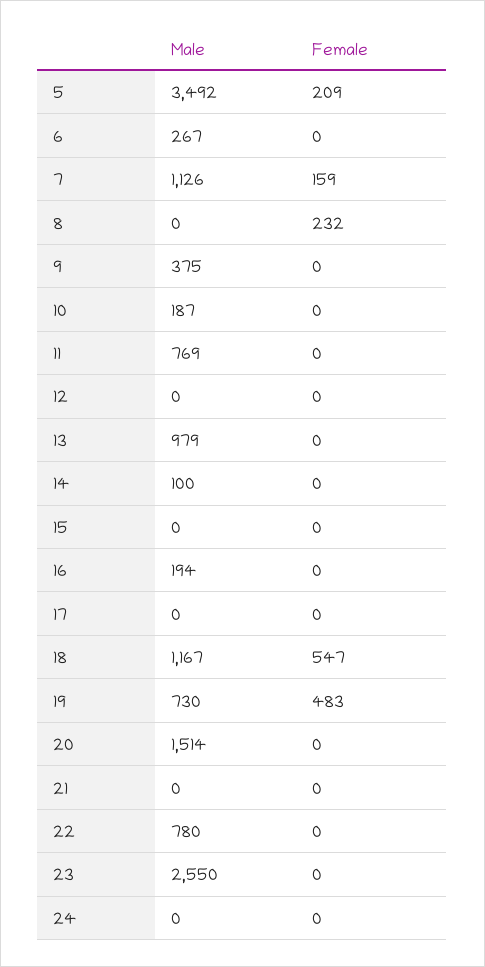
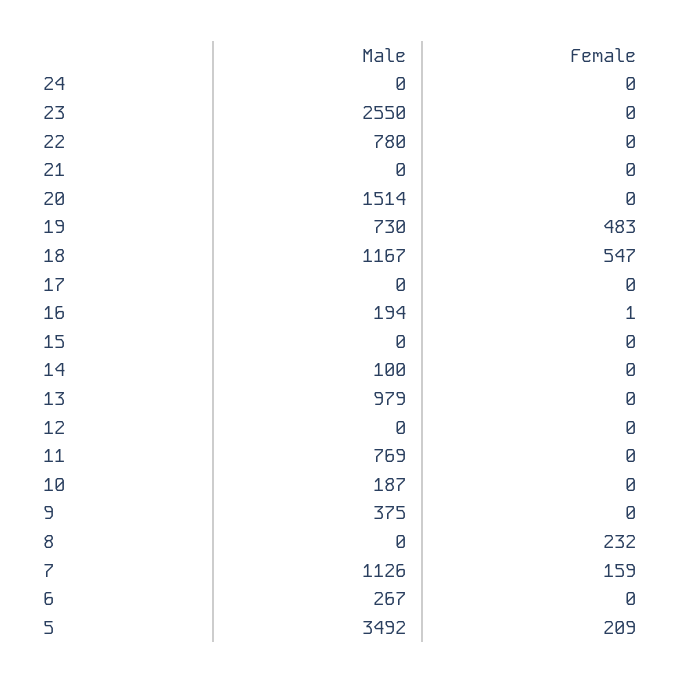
  {
    "Male": {
      "5": 3492,
      "6": 267,
      "7": 1126,
      "8": 0,
      "9": 375,
      "10": 187,
      "11": 769,
      "12": 0,
      "13": 979,
      "14": 100,
      "15": 0,
      "16": 194,
      "17": 0,
      "18": 1167,
      "19": 730,
      "20": 1514,
      "21": 0,
      "22": 780,
      "23": 2550,
      "24": 0
    },
    "Female": {
      "5": 209,
      "6": 0,
      "7": 159,
      "8": 232,
      "9": 0,
      "10": 0,
      "11": 0,
      "12": 0,
      "13": 0,
      "14": 0,
      "15": 0,
-     "16": 0,
+     "16": 1,
      "17": 0,
      "18": 547,
      "19": 483,
      "20": 0,
      "21": 0,
      "22": 0,
      "23": 0,
      "24": 0
    }
  }

